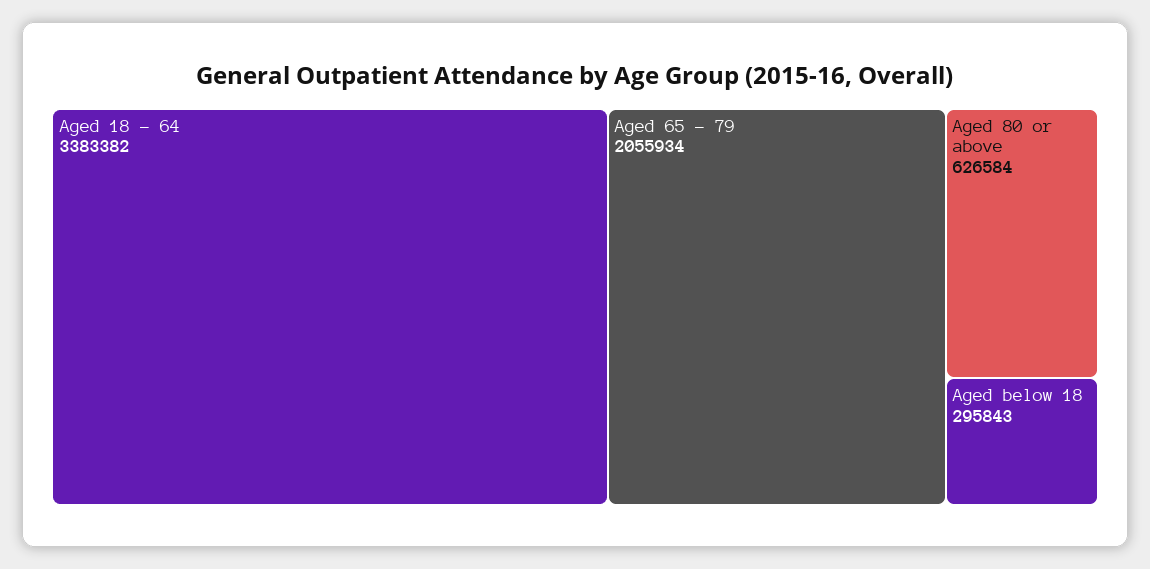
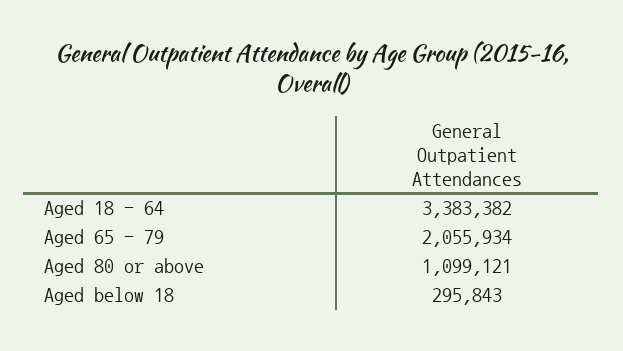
  {
    "Aged 18 - 64": 3383382,
    "Aged 65 - 79": 2055934,
-   "Aged 80 or above": 626584,
+   "Aged 80 or above": 1099121,
    "Aged below 18": 295843
  }

